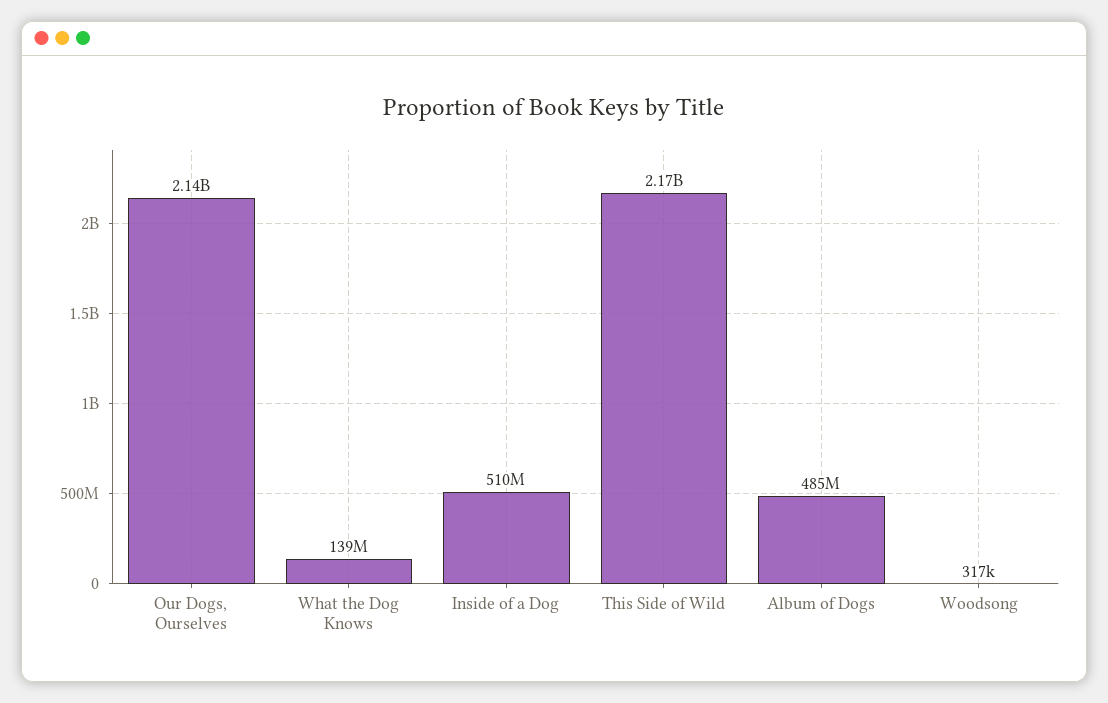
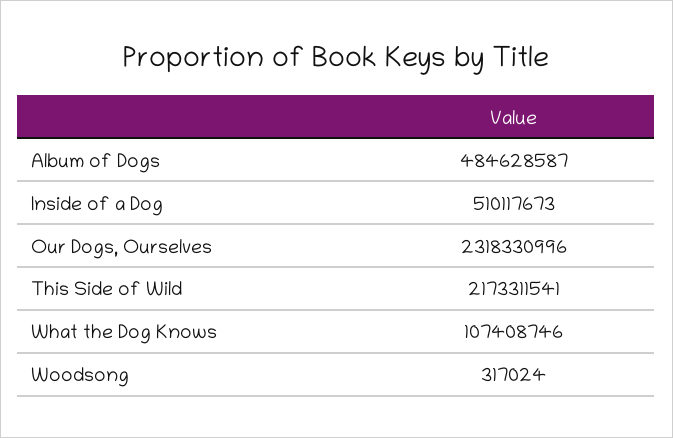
  {
-   "Our Dogs, Ourselves": 2140000000,
+   "Our Dogs, Ourselves": 2318330996,
-   "What the Dog Knows": 139000000,
+   "What the Dog Knows": 107408746,
    "Inside of a Dog": 510117673,
    "This Side of Wild": 2173311541,
    "Album of Dogs": 484628587,
    "Woodsong": 317024
  }

